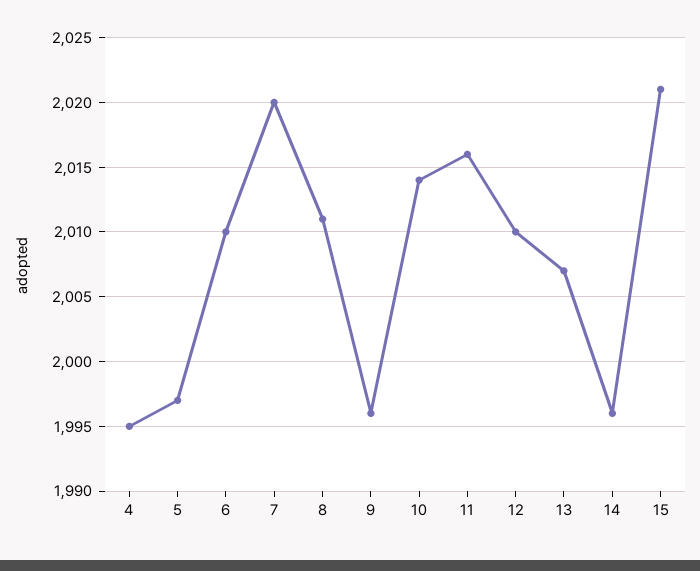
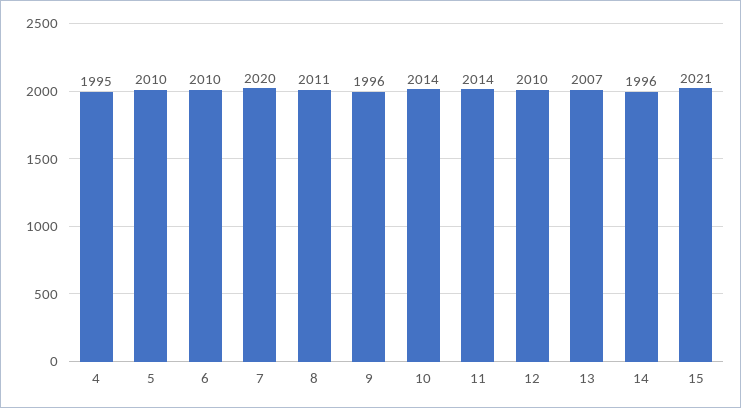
  {
    "4": 1995,
-   "5": 1997,
+   "5": 2010,
    "6": 2010,
    "7": 2020,
    "8": 2011,
    "9": 1996,
    "10": 2014,
-   "11": 2016,
+   "11": 2014,
    "12": 2010,
    "13": 2007,
    "14": 1996,
    "15": 2021
  }

